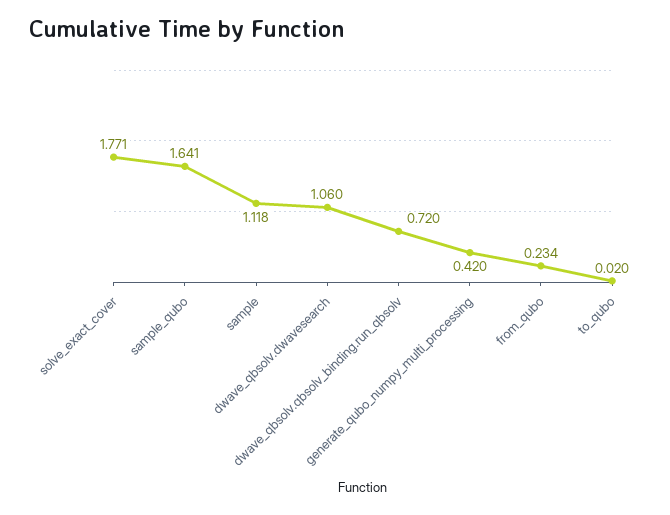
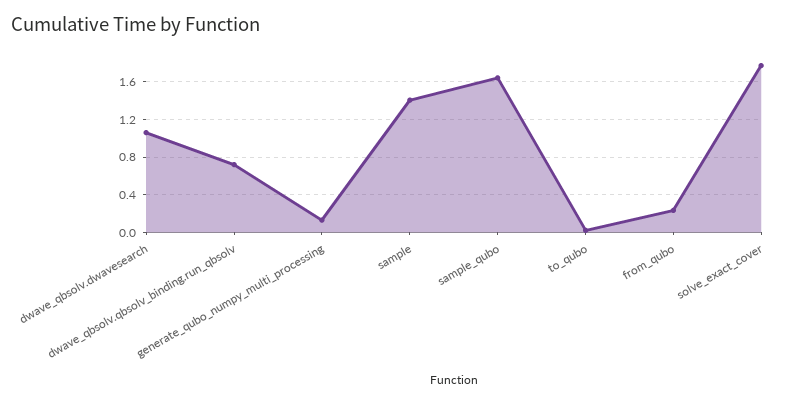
  {
    "solve_exact_cover": 1.771,
    "sample_qubo": 1.641,
-   "sample": 1.118,
+   "sample": 1.4,
    "dwave_qbsolv.dwavesearch": 1.06,
    "dwave_qbsolv.qbsolv_binding.run_qbsolv": 0.72,
-   "generate_qubo_numpy_multi_processing": 0.42,
+   "generate_qubo_numpy_multi_processing": 0.1,
    "from_qubo": 0.234,
    "to_qubo": 0.02
  }

